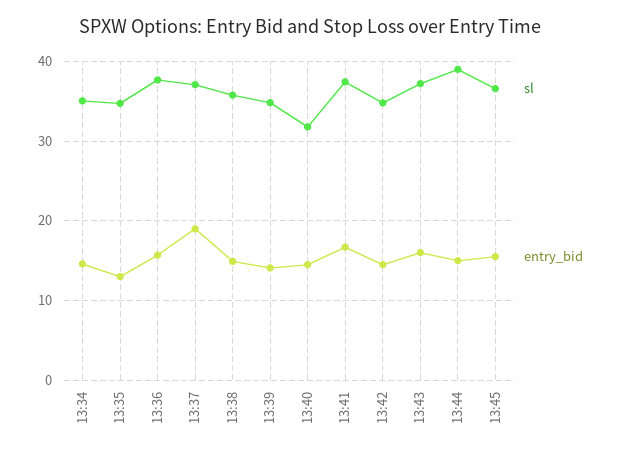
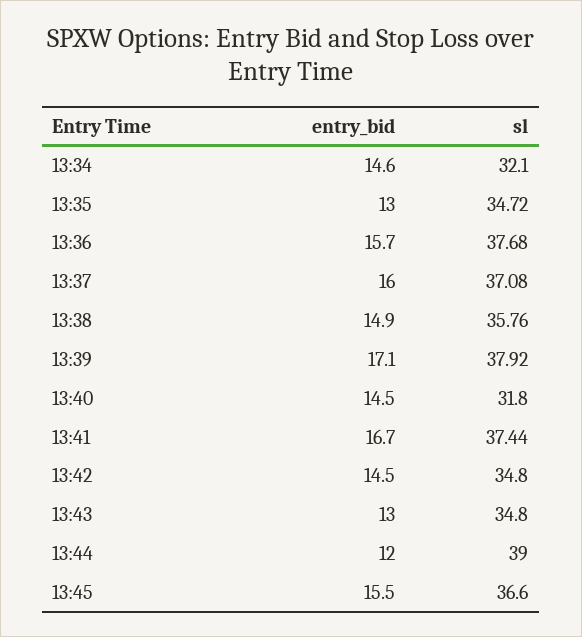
  {
    "sl": {
-     "13:34": 35,
+     "13:34": 32.1,
      "13:35": 34.72,
      "13:36": 37.68,
      "13:37": 37.08,
      "13:38": 35.76,
-     "13:39": 35,
+     "13:39": 37.92,
      "13:40": 31.8,
      "13:41": 37.44,
      "13:42": 34.8,
-     "13:43": 37,
+     "13:43": 34.8,
      "13:44": 39,
      "13:45": 36.6
    },
    "entry_bid": {
      "13:34": 14.6,
      "13:35": 13,
      "13:36": 15.7,
-     "13:37": 19,
+     "13:37": 16,
      "13:38": 14.9,
-     "13:39": 14,
+     "13:39": 17.1,
      "13:40": 14.5,
      "13:41": 16.7,
      "13:42": 14.5,
-     "13:43": 16,
+     "13:43": 13,
-     "13:44": 15,
+     "13:44": 12,
      "13:45": 15.5
    }
  }

